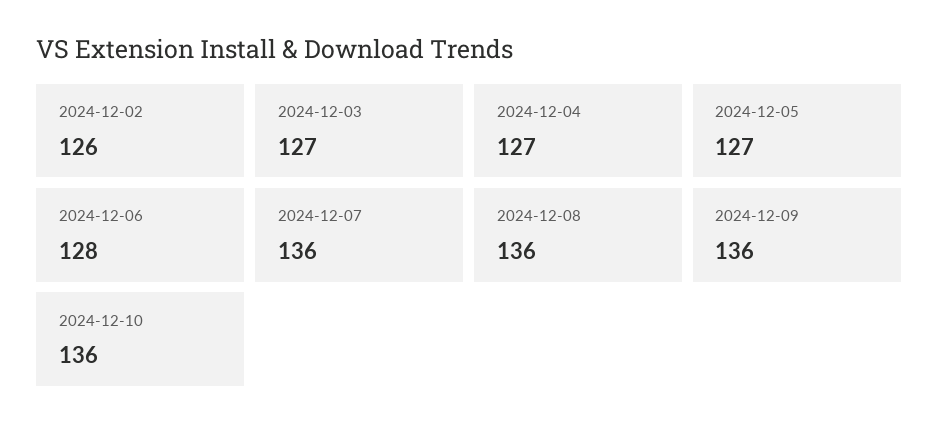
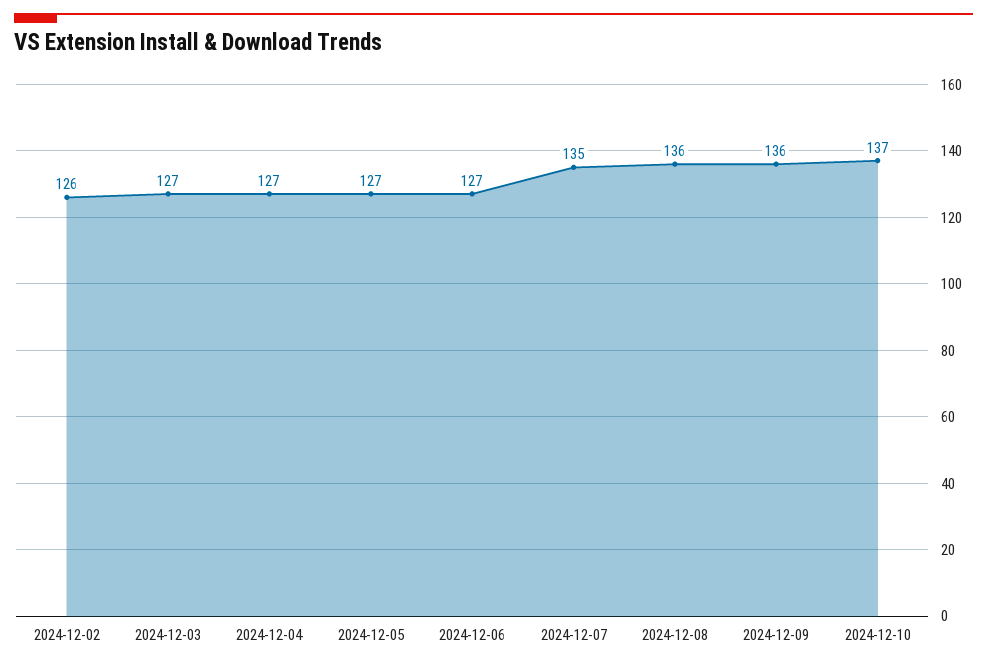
  {
    "2024-12-02": 126,
    "2024-12-03": 127,
    "2024-12-04": 127,
    "2024-12-05": 127,
-   "2024-12-06": 128,
+   "2024-12-06": 127,
-   "2024-12-07": 136,
+   "2024-12-07": 135,
    "2024-12-08": 136,
    "2024-12-09": 136,
-   "2024-12-10": 136
+   "2024-12-10": 137
  }

